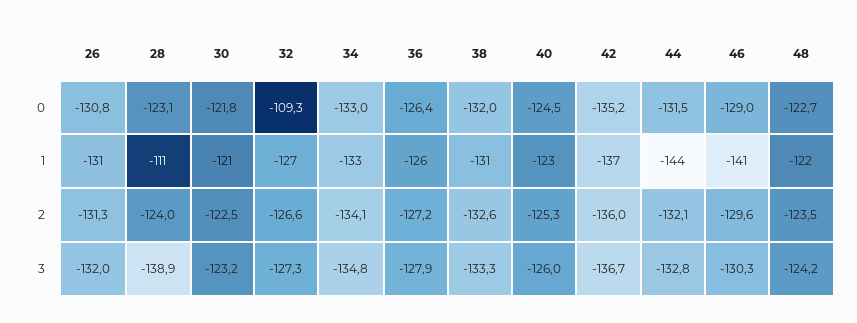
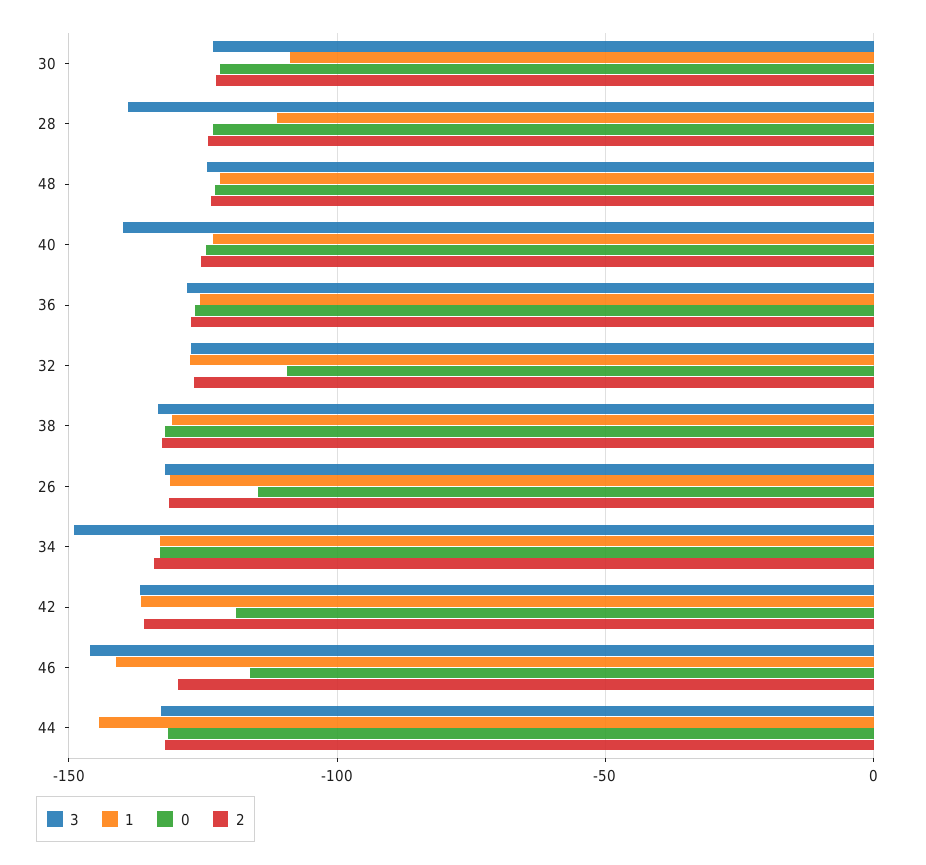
  {
    "0": {
-     "26": -130.8,
+     "26": -115,
      "28": -123.1,
      "30": -121.8,
      "32": -109.3,
      "34": -133,
      "36": -126.4,
      "38": -132,
      "40": -124.5,
-     "42": -135.2,
+     "42": -120,
      "44": -131.5,
-     "46": -129,
+     "46": -115,
      "48": -122.7
    },
    "1": {
      "26": -131,
      "28": -111,
-     "30": -121,
+     "30": -110,
      "32": -127,
      "34": -133,
      "36": -126,
      "38": -131,
      "40": -123,
      "42": -137,
      "44": -144,
      "46": -141,
      "48": -122
    },
    "2": {
      "26": -131.3,
      "28": -124,
      "30": -122.5,
      "32": -126.6,
      "34": -134.1,
      "36": -127.2,
      "38": -132.6,
      "40": -125.3,
      "42": -136,
      "44": -132.1,
      "46": -129.6,
      "48": -123.5
    },
    "3": {
      "26": -132,
      "28": -138.9,
      "30": -123.2,
      "32": -127.3,
-     "34": -134.8,
+     "34": -150,
      "36": -127.9,
      "38": -133.3,
-     "40": -126,
+     "40": -140,
      "42": -136.7,
      "44": -132.8,
-     "46": -130.3,
+     "46": -145,
      "48": -124.2
    }
  }

